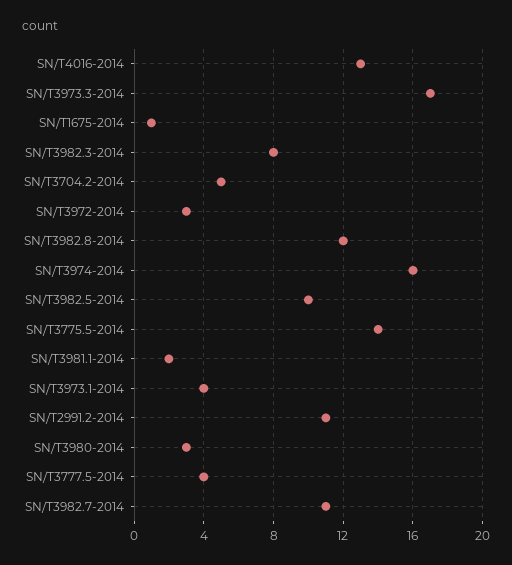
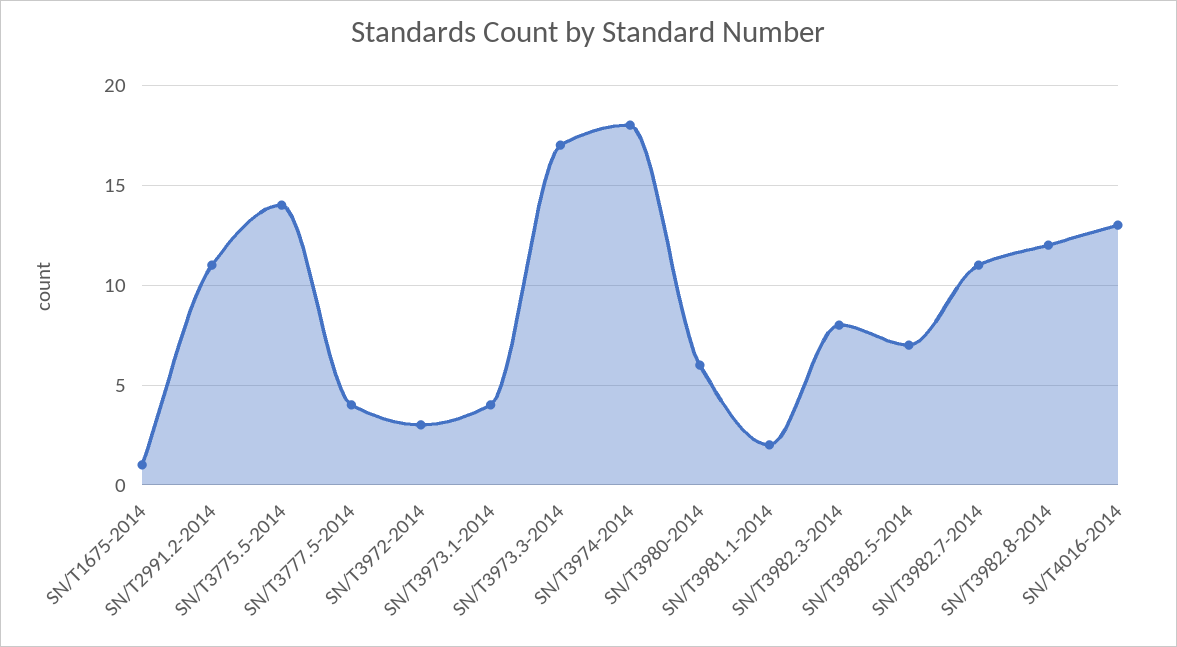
  {
    "SN/T4016-2014": 13,
    "SN/T3973.3-2014": 17,
    "SN/T1675-2014": 1,
    "SN/T3982.3-2014": 8,
-   "SN/T3704.2-2014": 5,
    "SN/T3972-2014": 3,
    "SN/T3982.8-2014": 12,
-   "SN/T3974-2014": 16,
+   "SN/T3974-2014": 18,
-   "SN/T3982.5-2014": 10,
+   "SN/T3982.5-2014": 7,
    "SN/T3775.5-2014": 14,
    "SN/T3981.1-2014": 2,
    "SN/T3973.1-2014": 4,
    "SN/T2991.2-2014": 11,
-   "SN/T3980-2014": 3,
+   "SN/T3980-2014": 6,
    "SN/T3777.5-2014": 4,
    "SN/T3982.7-2014": 11
  }

